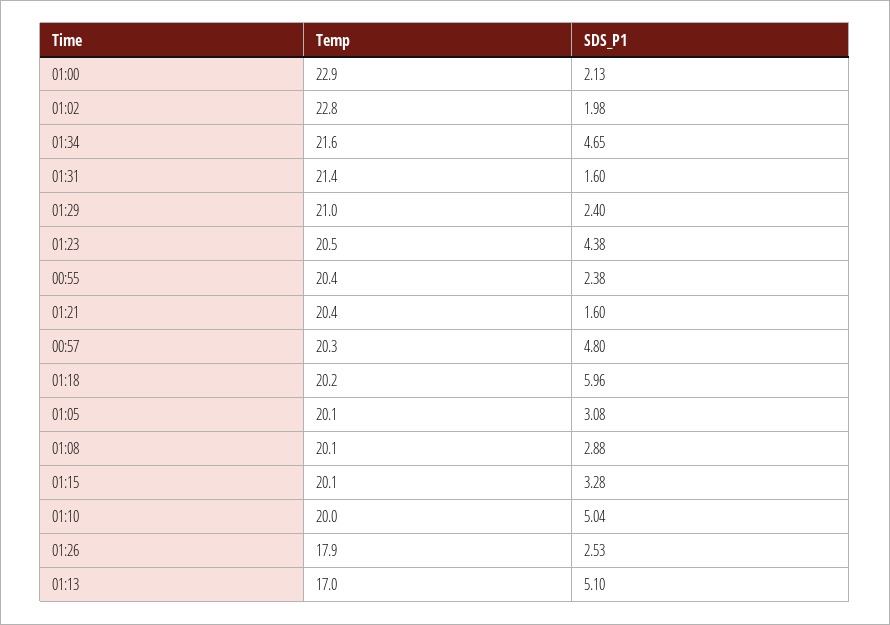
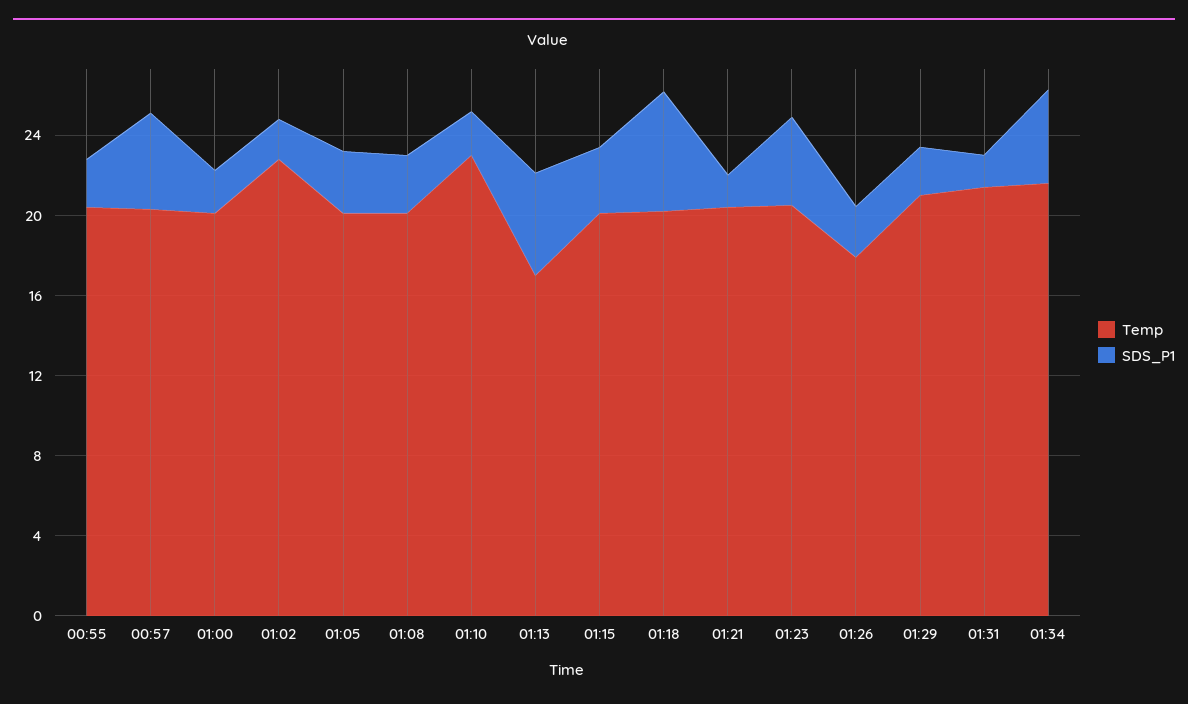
  {
    "Temp": {
-     "01:00": 22.9,
+     "01:00": 20,
      "01:02": 22.8,
      "01:34": 21.6,
      "01:31": 21.4,
      "01:29": 21,
      "01:23": 20.5,
      "00:55": 20.4,
      "01:21": 20.4,
      "00:57": 20.3,
      "01:18": 20.2,
      "01:05": 20.1,
      "01:08": 20.1,
      "01:15": 20.1,
-     "01:10": 20,
+     "01:10": 23,
      "01:26": 17.9,
      "01:13": 17
    },
    "SDS_P1": {
      "01:00": 2.13,
      "01:02": 1.98,
      "01:34": 4.65,
      "01:31": 1.6,
      "01:29": 2.4,
      "01:23": 4.38,
      "00:55": 2.38,
      "01:21": 1.6,
      "00:57": 4.8,
      "01:18": 5.96,
      "01:05": 3.08,
      "01:08": 2.88,
      "01:15": 3.28,
-     "01:10": 5.04,
+     "01:10": 2,
      "01:26": 2.53,
      "01:13": 5.1
    }
  }

